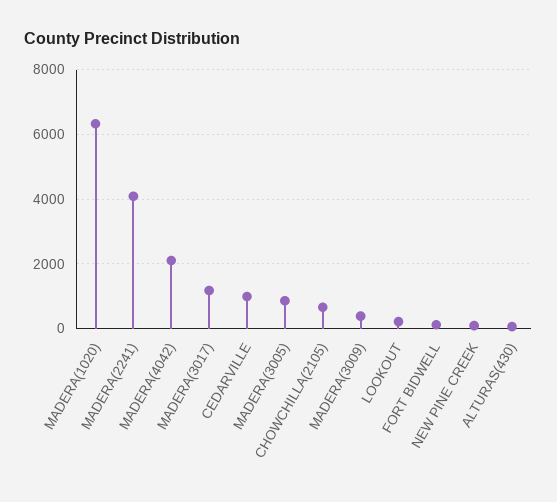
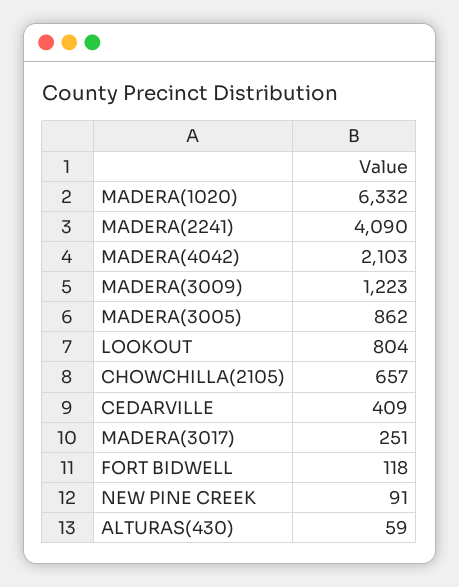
  {
    "MADERA(1020)": 6332,
    "MADERA(2241)": 4090,
    "MADERA(4042)": 2103,
-   "MADERA(3017)": 1200,
+   "MADERA(3017)": 251,
-   "CEDARVILLE": 1000,
+   "CEDARVILLE": 409,
    "MADERA(3005)": 862,
    "CHOWCHILLA(2105)": 657,
-   "MADERA(3009)": 400,
+   "MADERA(3009)": 1223,
-   "LOOKOUT": 200,
+   "LOOKOUT": 804,
    "FORT BIDWELL": 118,
    "NEW PINE CREEK": 91,
    "ALTURAS(430)": 59
  }

